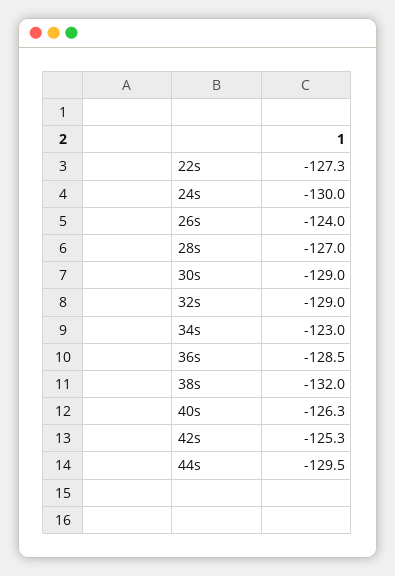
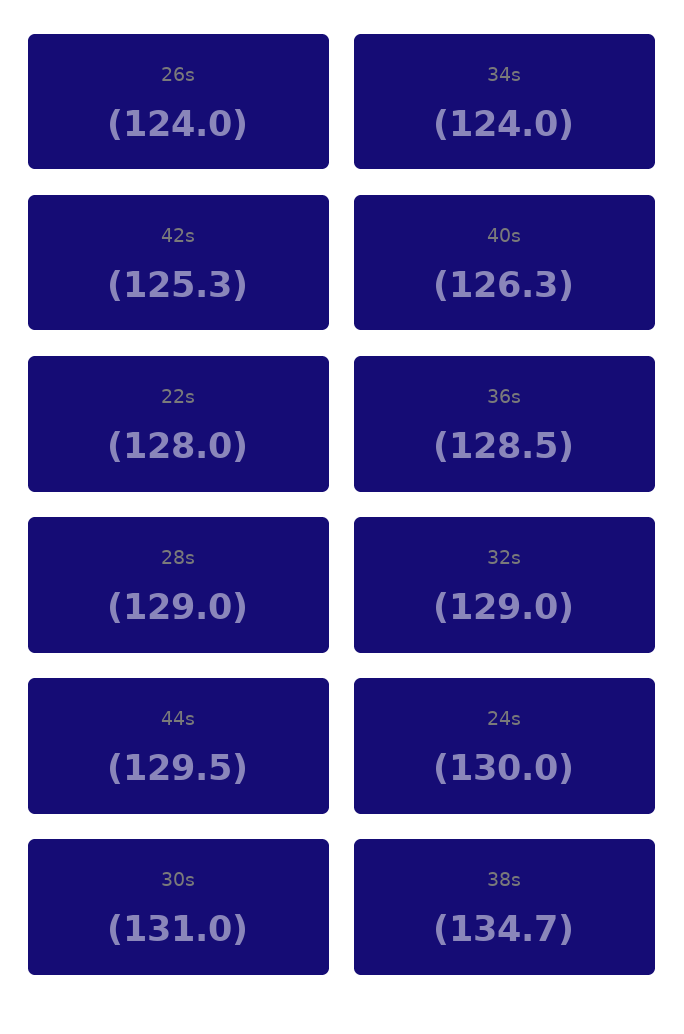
  {
-   "22s": -127.3,
+   "22s": -128,
    "24s": -130,
    "26s": -124,
-   "28s": -127,
+   "28s": -129,
-   "30s": -129,
+   "30s": -131,
    "32s": -129,
-   "34s": -123,
+   "34s": -124,
    "36s": -128.5,
-   "38s": -132,
+   "38s": -134.7,
    "40s": -126.3,
    "42s": -125.3,
    "44s": -129.5
  }

